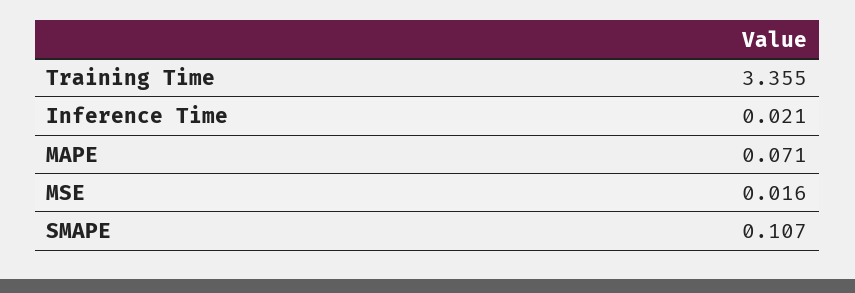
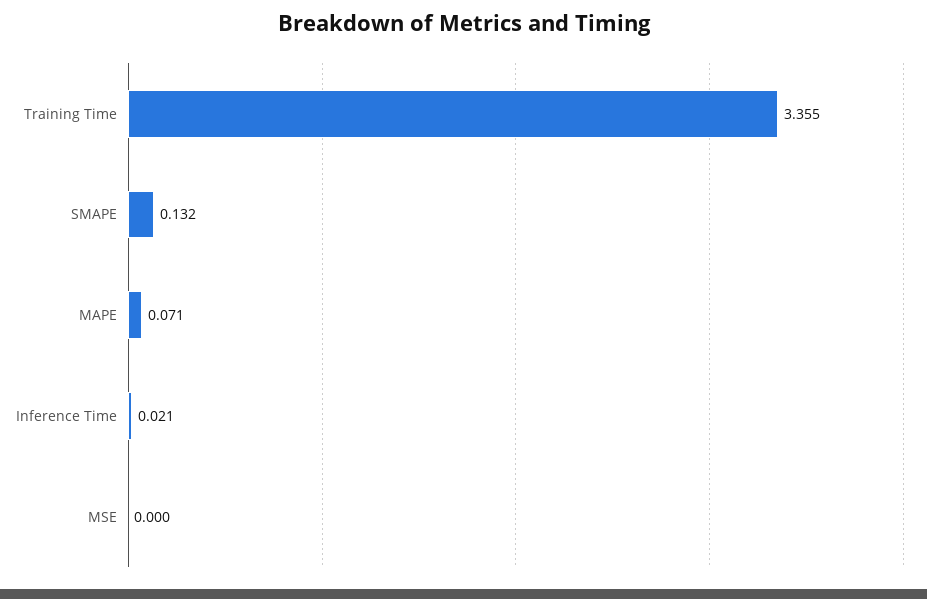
  {
    "Training Time": 3.355,
    "Inference Time": 0.021,
    "MAPE": 0.071,
-   "MSE": 0.016,
+   "MSE": 0,
-   "SMAPE": 0.107
+   "SMAPE": 0.132
  }

